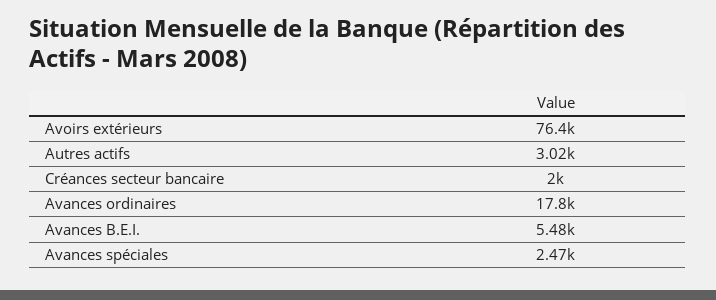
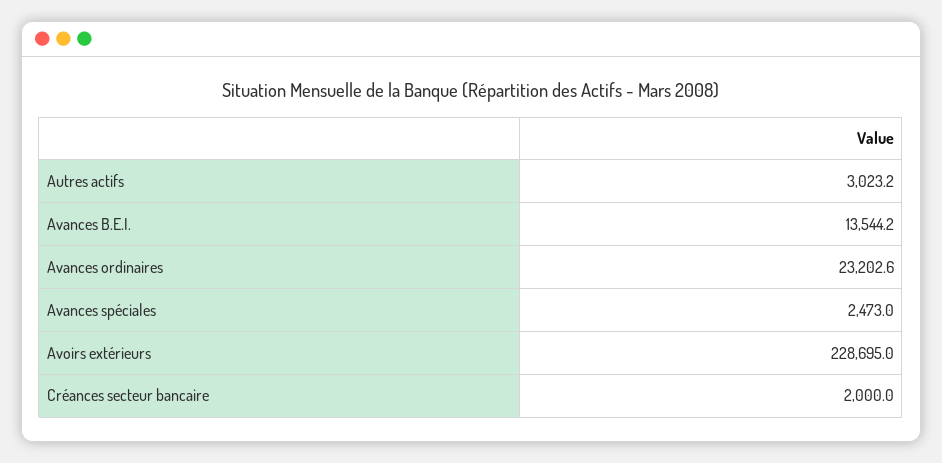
  {
-   "Avoirs extérieurs": 76400,
+   "Avoirs extérieurs": 228695,
    "Autres actifs": 3023.2,
    "Créances secteur bancaire": 2000,
-   "Avances ordinaires": 17800,
+   "Avances ordinaires": 23202.6,
-   "Avances B.E.I.": 5480,
+   "Avances B.E.I.": 13544.2,
    "Avances spéciales": 2473
  }

